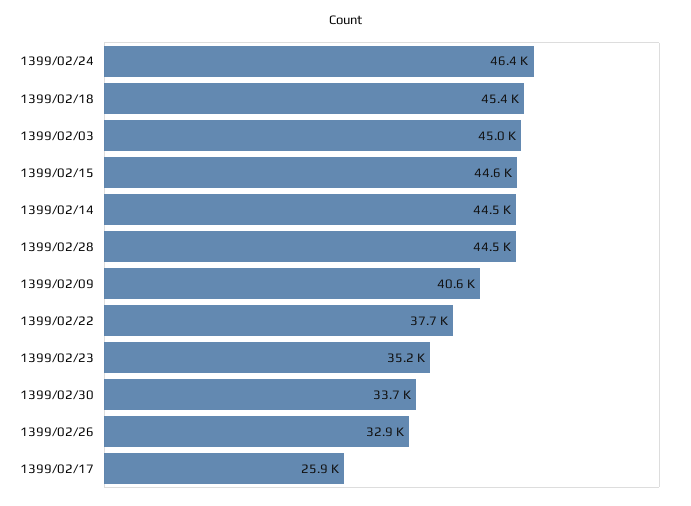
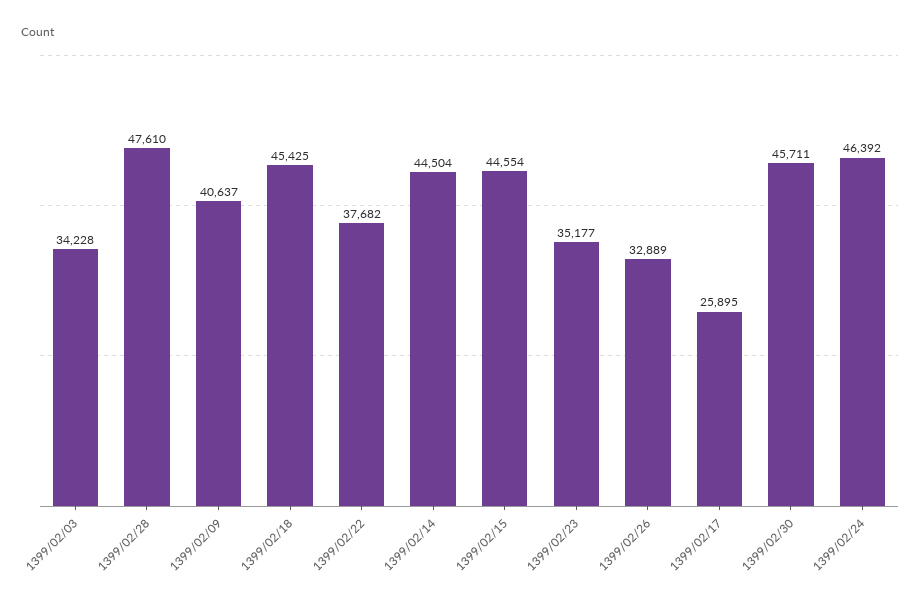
  {
    "1399/02/24": 46392,
    "1399/02/18": 45425,
-   "1399/02/03": 45000,
+   "1399/02/03": 34228,
    "1399/02/15": 44554,
    "1399/02/14": 44504,
-   "1399/02/28": 44500,
+   "1399/02/28": 47610,
    "1399/02/09": 40637,
    "1399/02/22": 37682,
    "1399/02/23": 35177,
-   "1399/02/30": 33700,
+   "1399/02/30": 45711,
    "1399/02/26": 32889,
    "1399/02/17": 25895
  }

